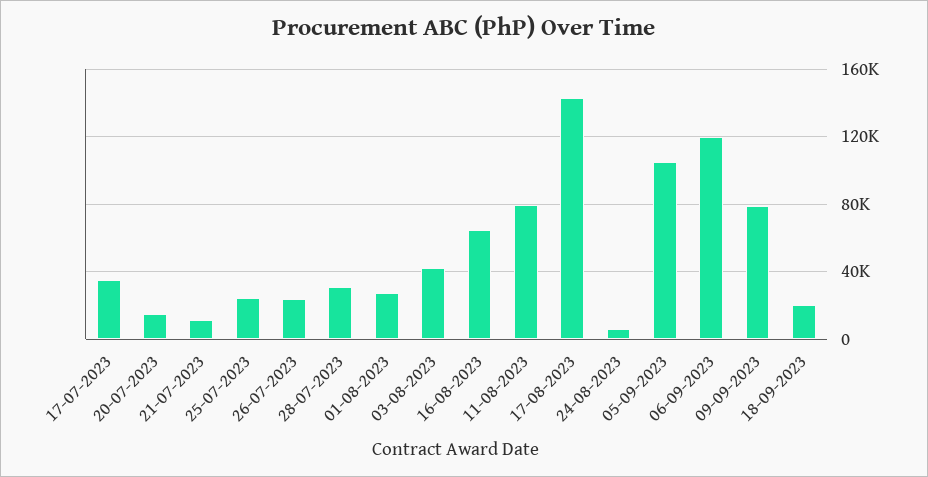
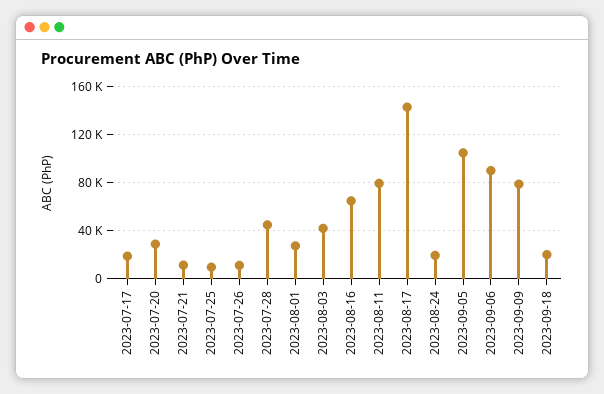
  {
-   "17-07-2023": 35000,
+   "17-07-2023": 20000,
-   "20-07-2023": 15000,
+   "20-07-2023": 30000,
    "21-07-2023": 10000,
-   "25-07-2023": 25000,
+   "25-07-2023": 10000,
-   "26-07-2023": 25000,
+   "26-07-2023": 10000,
-   "28-07-2023": 30000,
+   "28-07-2023": 45000,
    "01-08-2023": 30000,
    "03-08-2023": 40000,
    "16-08-2023": 65000,
    "11-08-2023": 80000,
    "17-08-2023": 145000,
-   "24-08-2023": 5000,
+   "24-08-2023": 20000,
    "05-09-2023": 105000,
-   "06-09-2023": 120000,
+   "06-09-2023": 90000,
    "09-09-2023": 80000,
    "18-09-2023": 20000
  }

